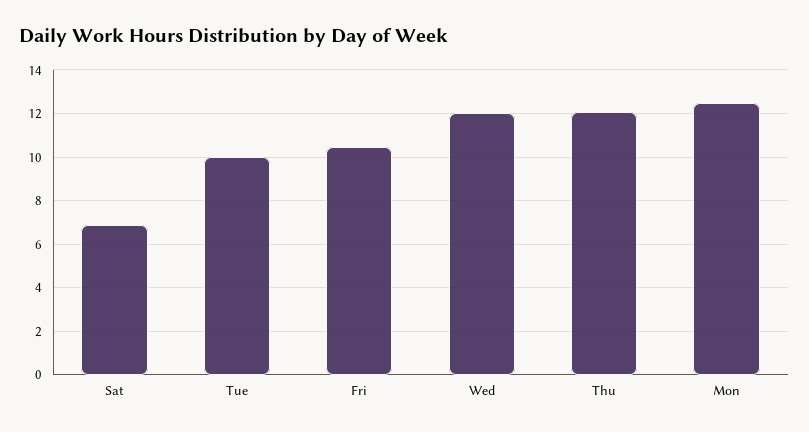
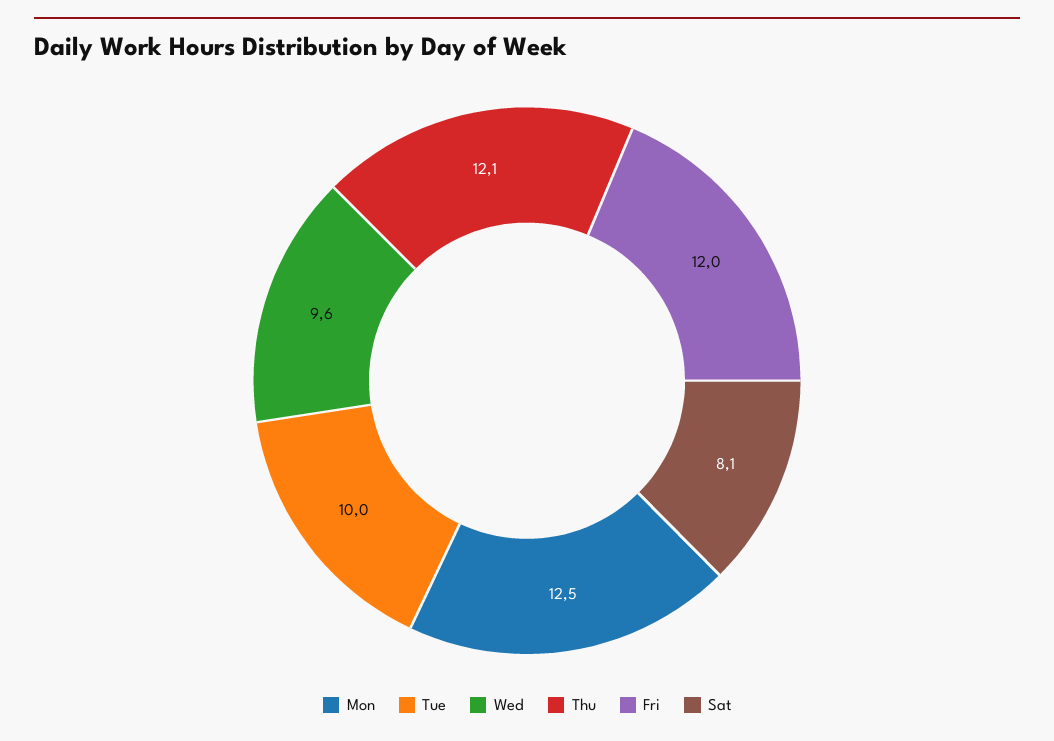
  {
-   "Sat": 7,
+   "Sat": 8.1,
    "Tue": 10,
-   "Fri": 10.5,
+   "Fri": 12,
-   "Wed": 12,
+   "Wed": 9.6,
    "Thu": 12.1,
    "Mon": 12.5
  }

